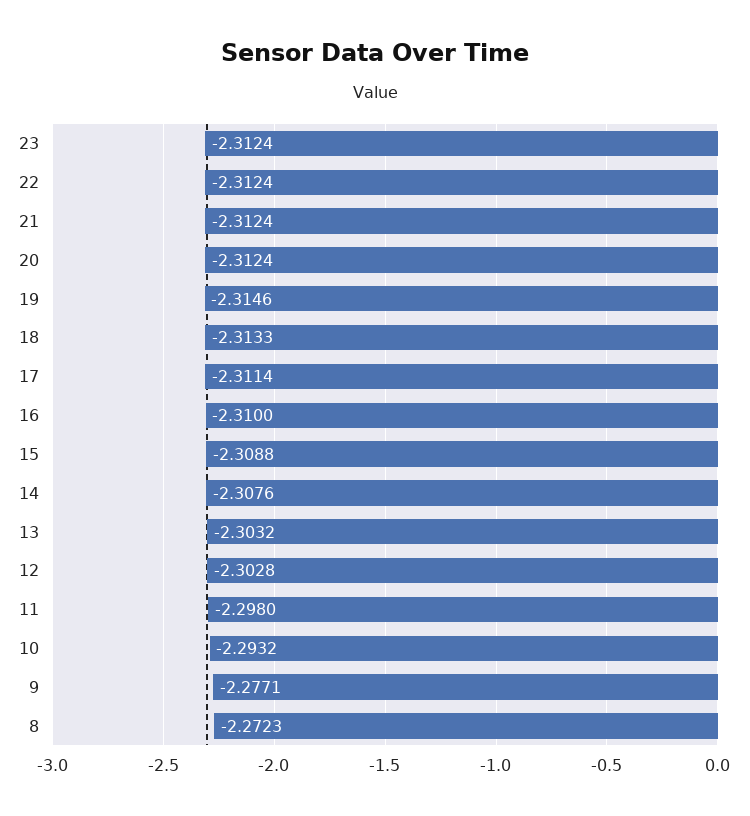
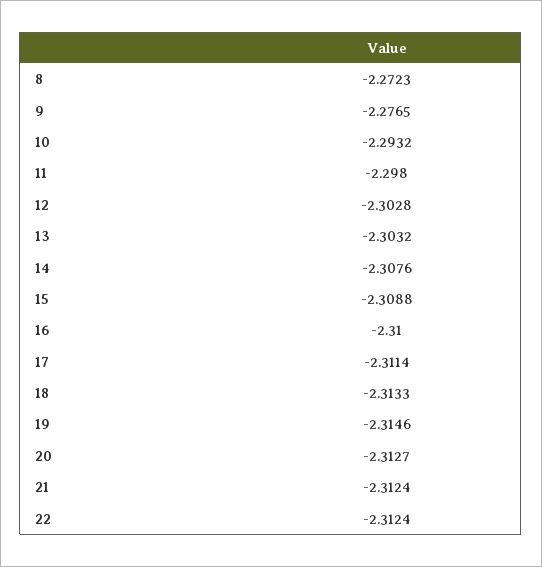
  {
-   "23": -2.3124,
    "22": -2.3124,
    "21": -2.3124,
-   "20": -2.3124,
+   "20": -2.3127,
    "19": -2.3146,
    "18": -2.3133,
    "17": -2.3114,
    "16": -2.31,
    "15": -2.3088,
    "14": -2.3076,
    "13": -2.3032,
    "12": -2.3028,
    "11": -2.298,
    "10": -2.2932,
-   "9": -2.2771,
+   "9": -2.2765,
    "8": -2.2723
  }

